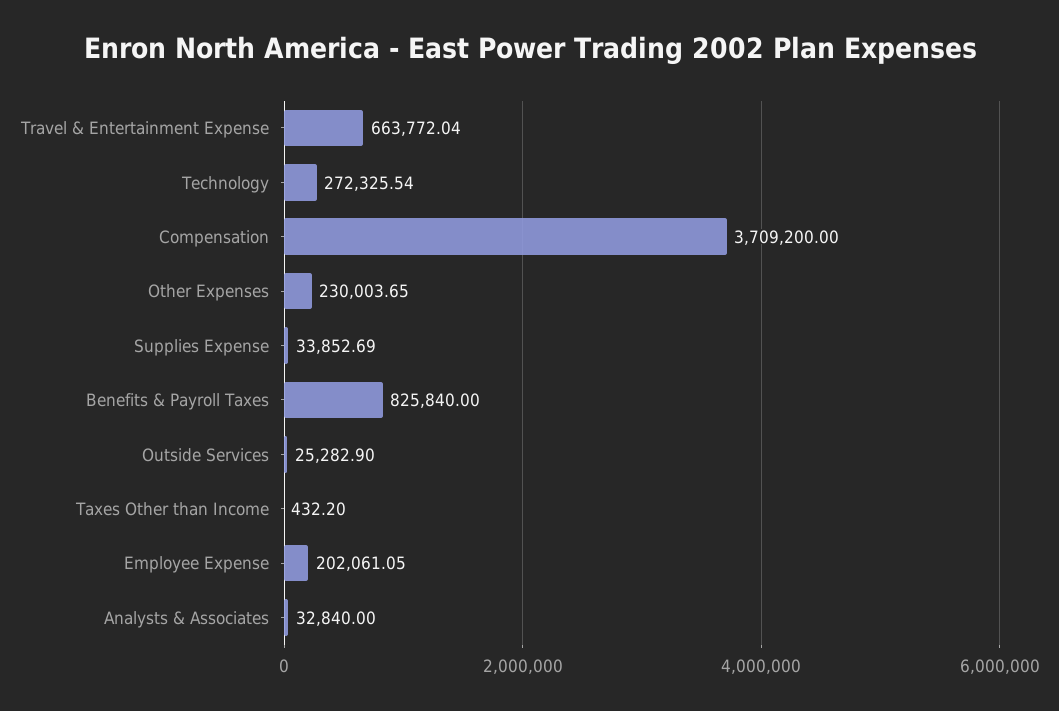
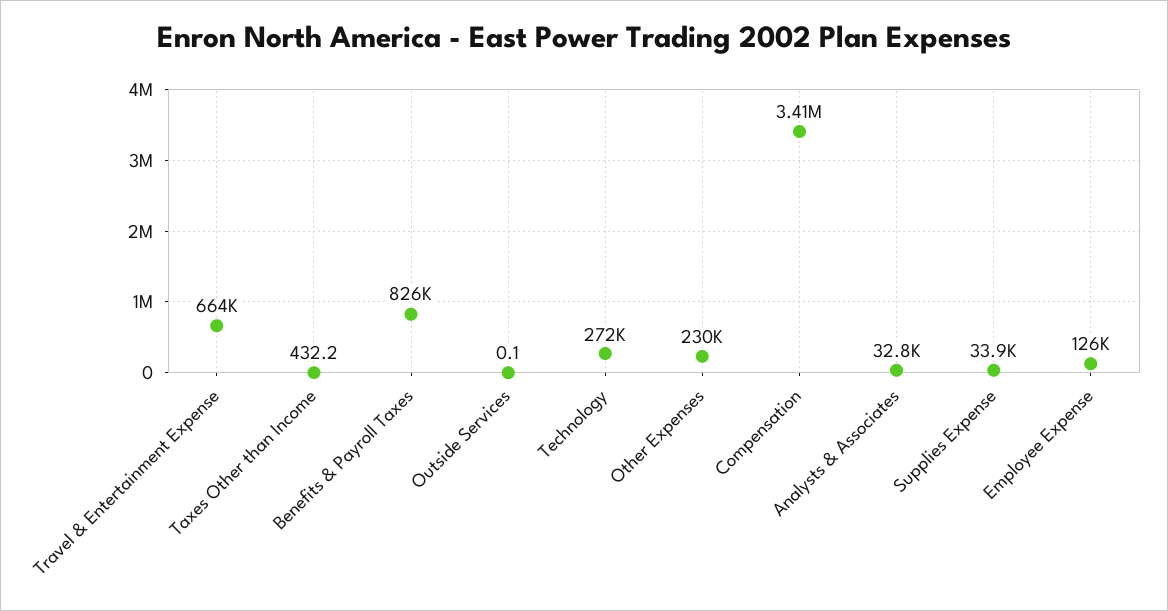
  {
    "Travel & Entertainment Expense": 663772.04,
    "Technology": 272325.54,
-   "Compensation": 3709200,
+   "Compensation": 3410000,
    "Other Expenses": 230003.65,
    "Supplies Expense": 33852.69,
    "Benefits & Payroll Taxes": 825840,
-   "Outside Services": 25282.9,
+   "Outside Services": 0.1,
    "Taxes Other than Income": 432.2,
-   "Employee Expense": 202061.05,
+   "Employee Expense": 126000,
    "Analysts & Associates": 32840
  }

